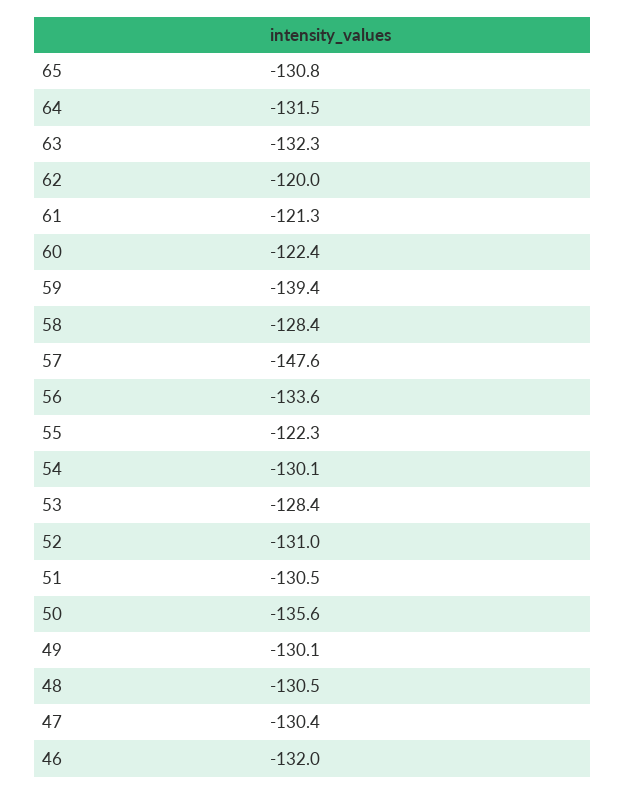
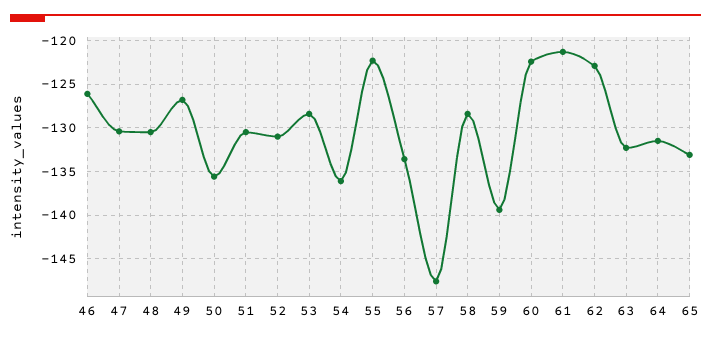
  {
-   "65": -130.8,
+   "65": -133,
    "64": -131.5,
    "63": -132.3,
-   "62": -120,
+   "62": -123,
    "61": -121.3,
    "60": -122.4,
    "59": -139.4,
    "58": -128.4,
    "57": -147.6,
    "56": -133.6,
    "55": -122.3,
-   "54": -130.1,
+   "54": -136,
    "53": -128.4,
    "52": -131,
    "51": -130.5,
    "50": -135.6,
-   "49": -130.1,
+   "49": -127,
    "48": -130.5,
    "47": -130.4,
-   "46": -132
+   "46": -126
  }

